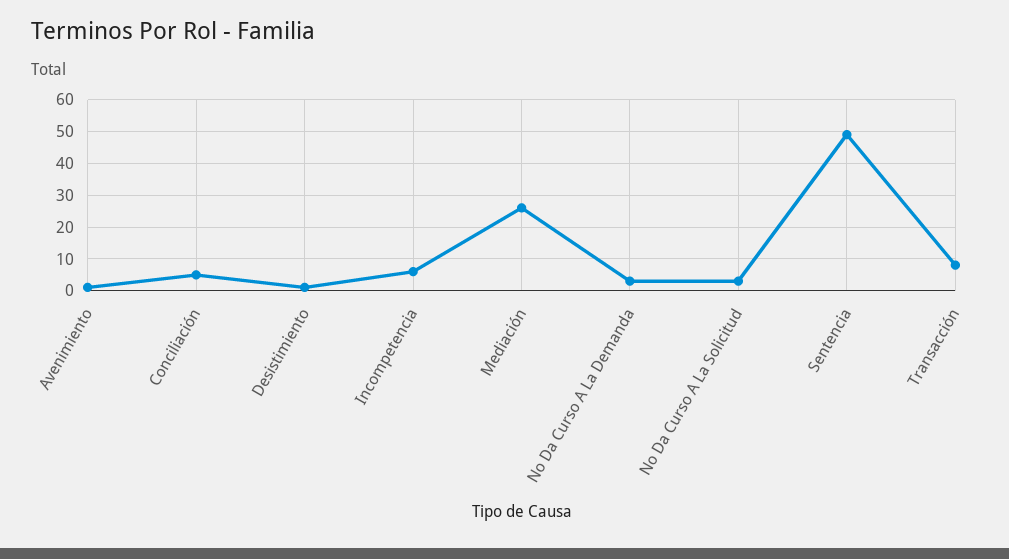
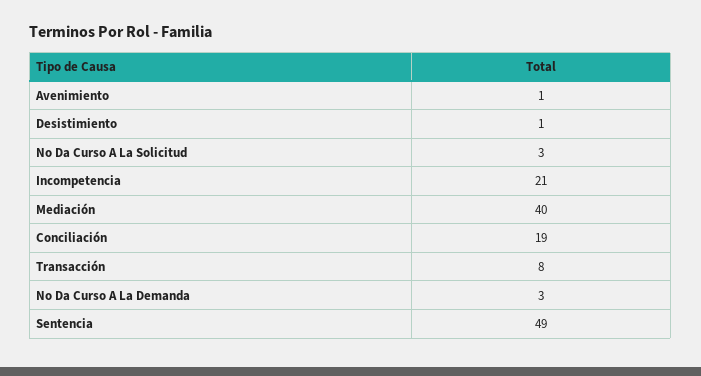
  {
    "Avenimiento": 1,
-   "Conciliación": 5,
+   "Conciliación": 19,
    "Desistimiento": 1,
-   "Incompetencia": 5,
+   "Incompetencia": 21,
-   "Mediación": 25,
+   "Mediación": 40,
    "No Da Curso A La Demanda": 3,
    "No Da Curso A La Solicitud": 3,
    "Sentencia": 49,
    "Transacción": 8
  }

